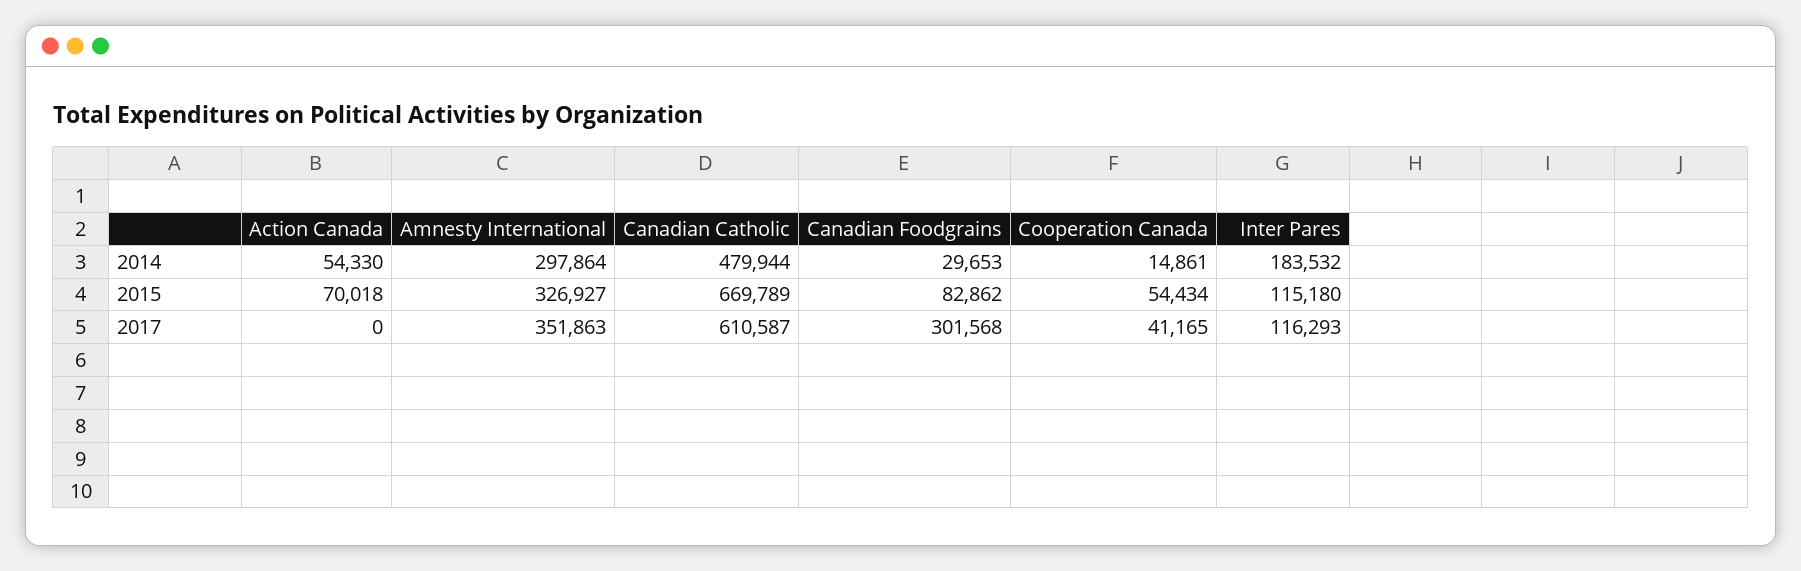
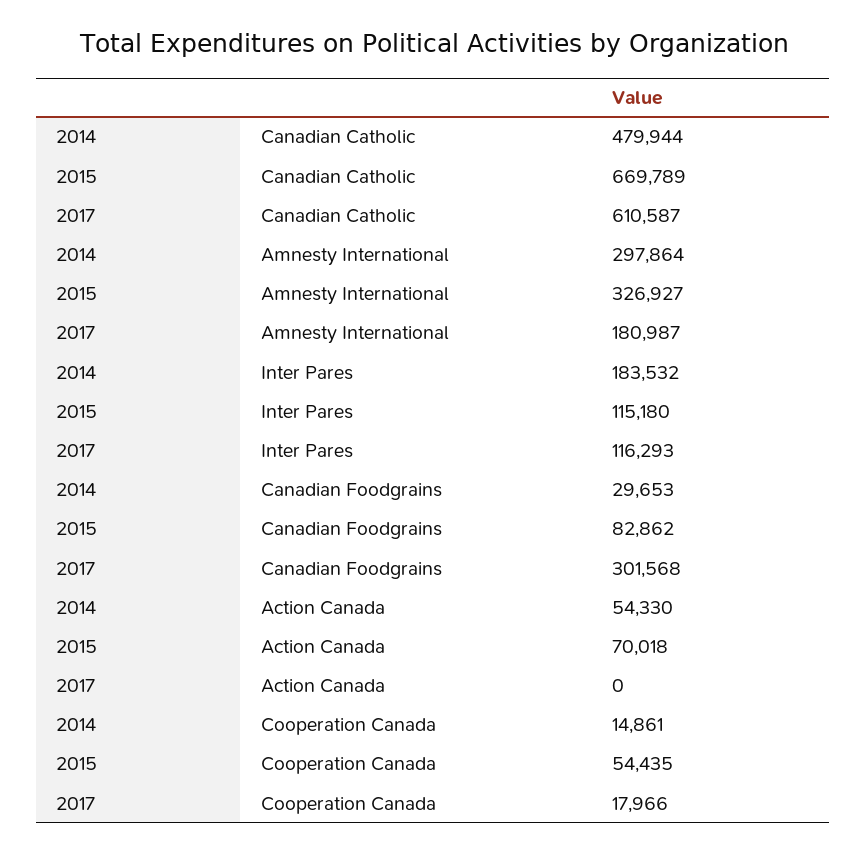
  {
    "Action Canada": {
      "2014": 54330,
      "2015": 70018,
      "2017": 0
    },
    "Amnesty International": {
      "2014": 297864,
      "2015": 326927,
-     "2017": 351863
+     "2017": 180987
    },
    "Canadian Catholic": {
      "2014": 479944,
      "2015": 669789,
      "2017": 610587
    },
    "Canadian Foodgrains": {
      "2014": 29653,
      "2015": 82862,
      "2017": 301568
    },
    "Cooperation Canada": {
      "2014": 14861,
-     "2015": 54434,
+     "2015": 54435,
-     "2017": 41165
+     "2017": 17966
    },
    "Inter Pares": {
      "2014": 183532,
      "2015": 115180,
      "2017": 116293
    }
  }

